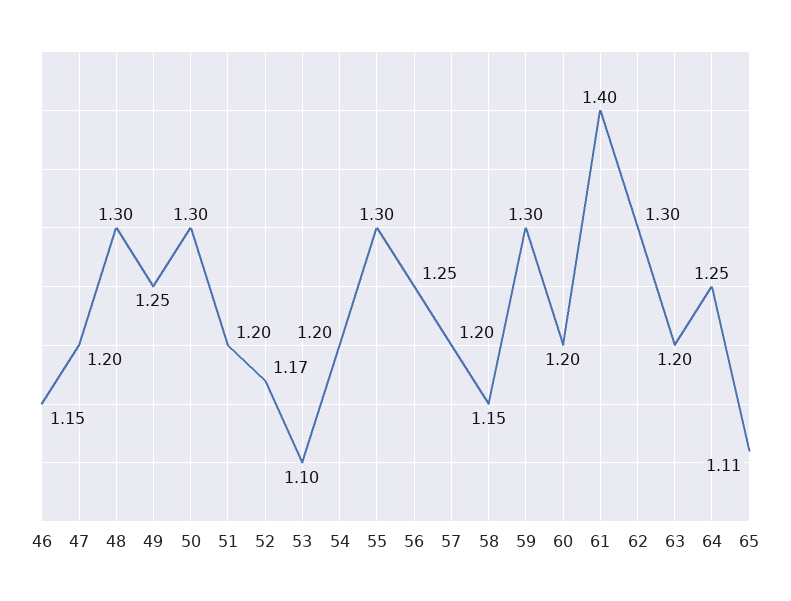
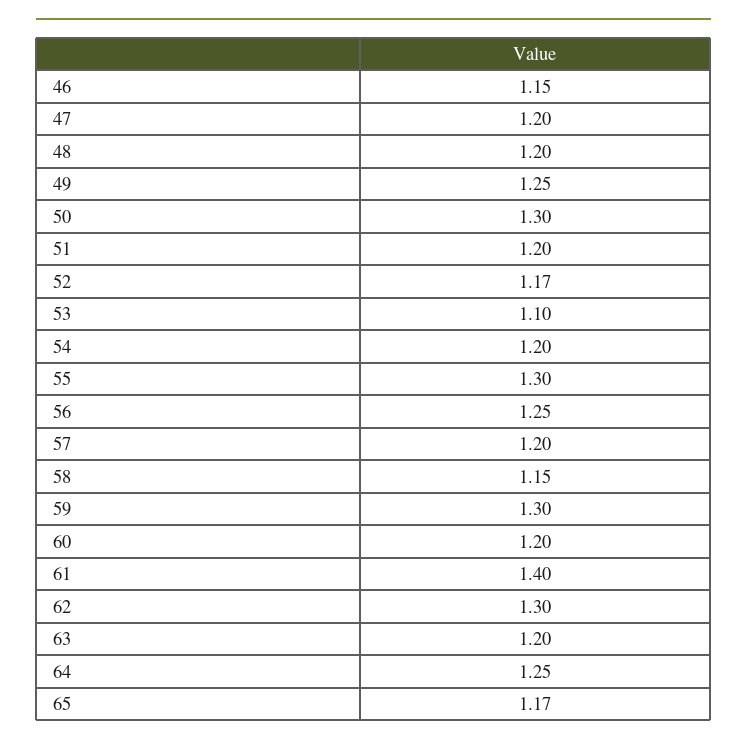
  {
    "46": 1.15,
    "47": 1.2,
-   "48": 1.3,
+   "48": 1.2,
    "49": 1.25,
    "50": 1.3,
    "51": 1.2,
    "52": 1.17,
    "53": 1.1,
    "54": 1.2,
    "55": 1.3,
    "56": 1.25,
    "57": 1.2,
    "58": 1.15,
    "59": 1.3,
    "60": 1.2,
    "61": 1.4,
    "62": 1.3,
    "63": 1.2,
    "64": 1.25,
-   "65": 1.11
+   "65": 1.17
  }

